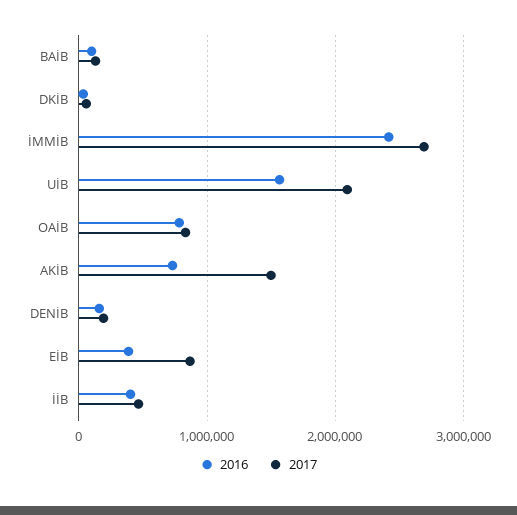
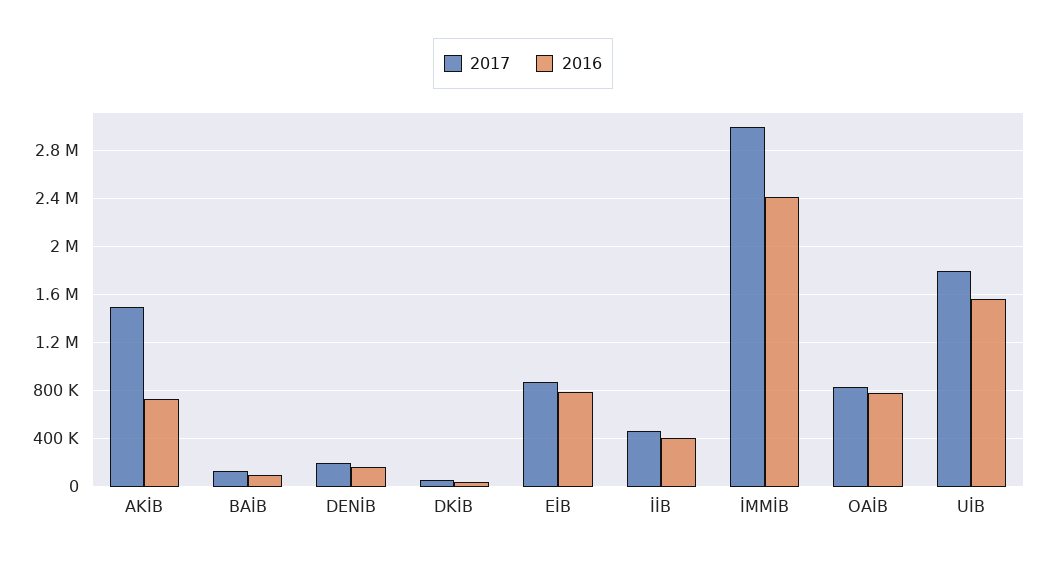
  {
    "2016": {
      "BAİB": 100000,
      "DKİB": 0,
      "İMMİB": 2400000,
      "UİB": 1600000,
      "OAİB": 800000,
      "AKİB": 700000,
      "DENİB": 200000,
-     "EİB": 400000,
+     "EİB": 800000,
      "İİB": 400000
    },
    "2017": {
      "BAİB": 100000,
      "DKİB": 100000,
-     "İMMİB": 2700000,
+     "İMMİB": 3000000,
-     "UİB": 2100000,
+     "UİB": 1800000,
      "OAİB": 800000,
      "AKİB": 1500000,
      "DENİB": 200000,
      "EİB": 900000,
      "İİB": 500000
    }
  }

